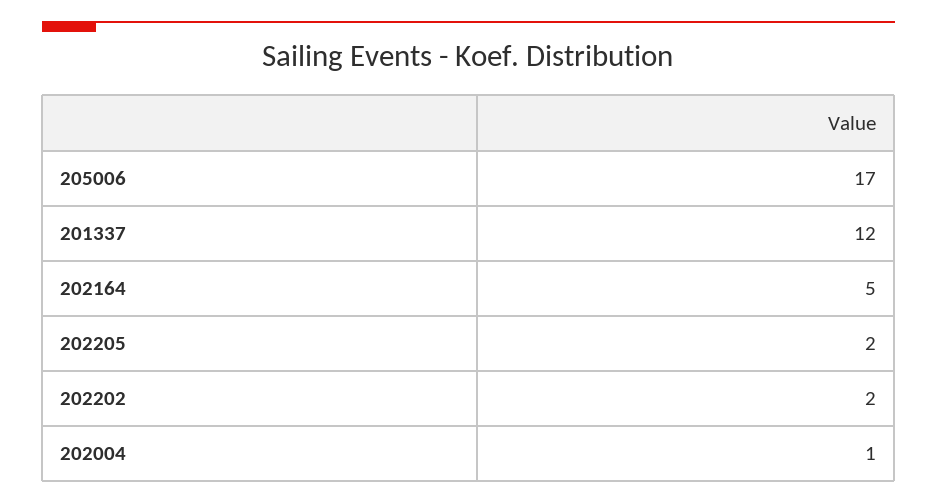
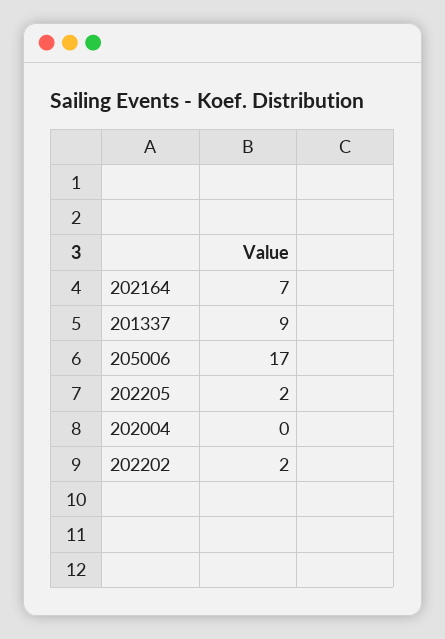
  {
    "205006": 17,
-   "201337": 12,
+   "201337": 9,
-   "202164": 5,
+   "202164": 7,
    "202205": 2,
    "202202": 2,
-   "202004": 1
+   "202004": 0
  }

